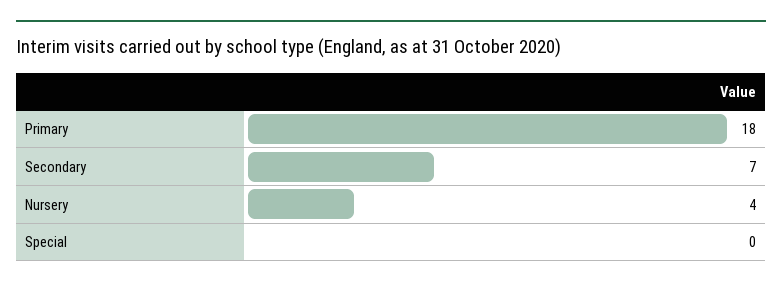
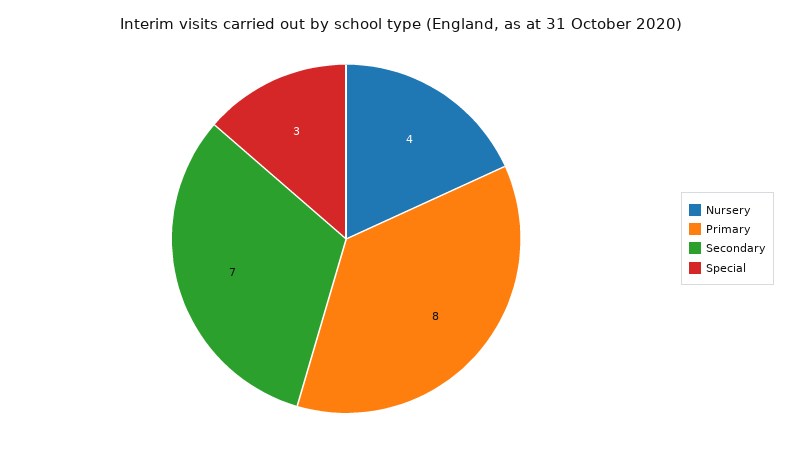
  {
-   "Primary": 18,
+   "Primary": 8,
    "Secondary": 7,
    "Nursery": 4,
-   "Special": 0
+   "Special": 3
  }

